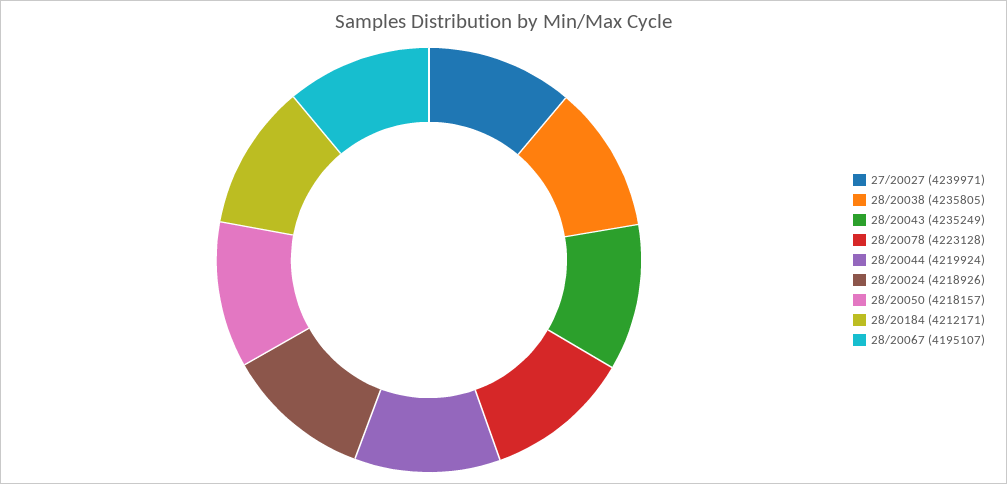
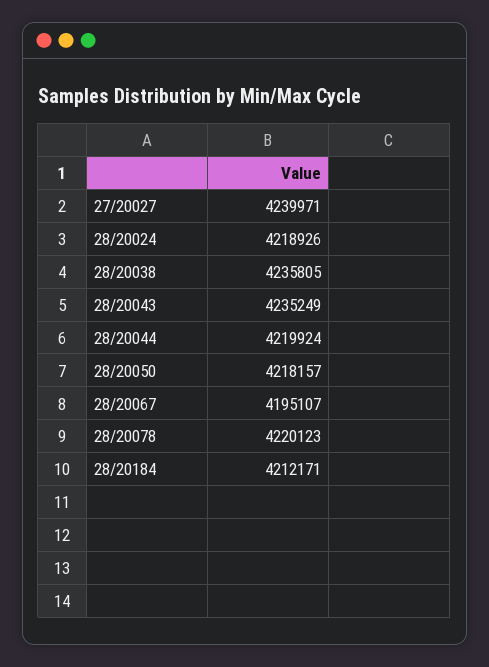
  {
    "27/20027": 4239971,
    "28/20038": 4235805,
    "28/20043": 4235249,
-   "28/20078": 4223128,
+   "28/20078": 4220123,
    "28/20044": 4219924,
    "28/20024": 4218926,
    "28/20050": 4218157,
    "28/20184": 4212171,
    "28/20067": 4195107
  }

